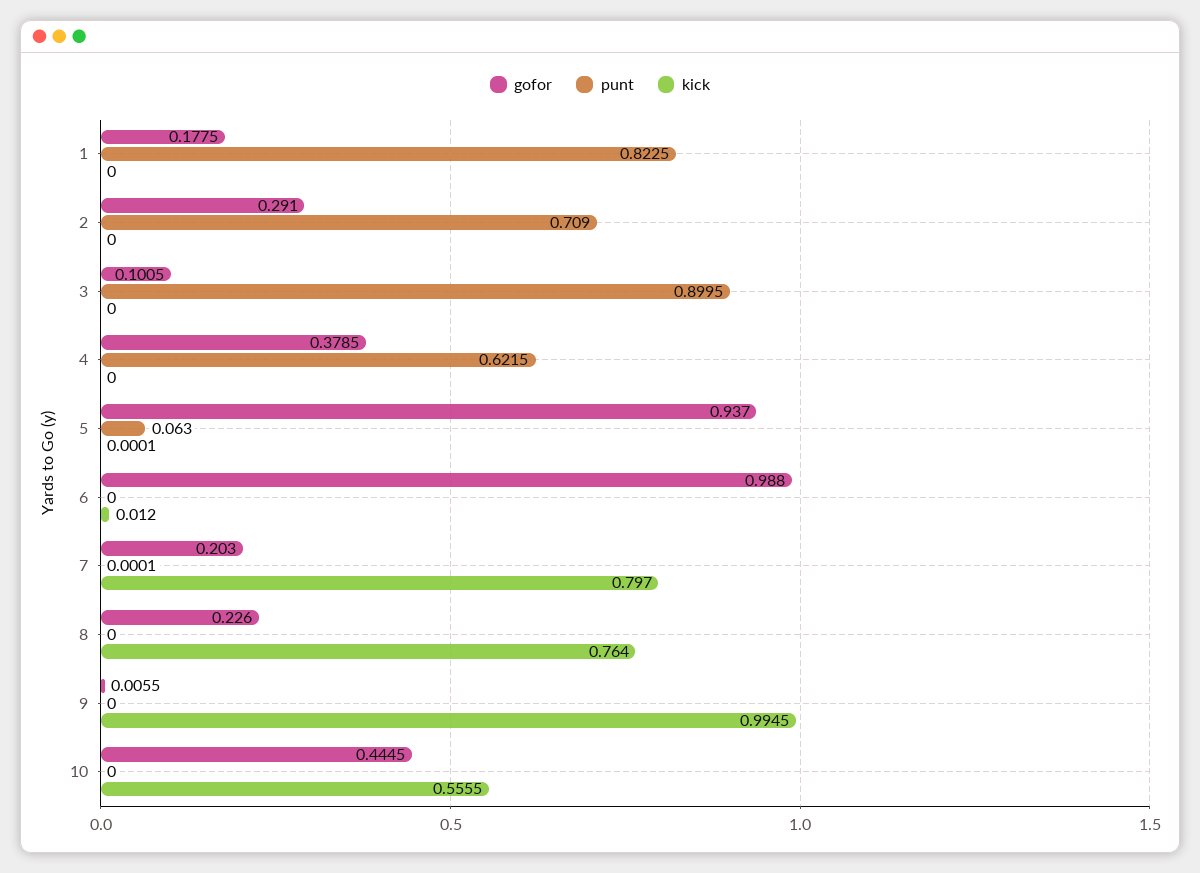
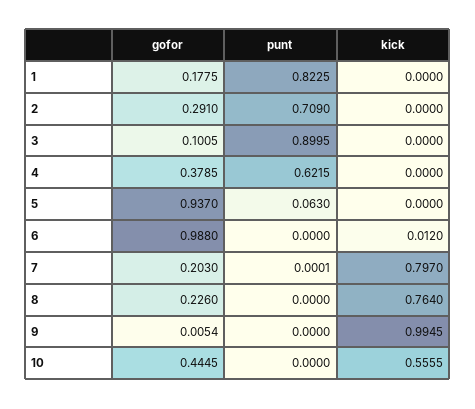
  {
    "gofor": {
      "1": 0.1775,
      "2": 0.291,
      "3": 0.1005,
      "4": 0.3785,
      "5": 0.937,
      "6": 0.988,
      "7": 0.203,
      "8": 0.226,
-     "9": 0.0055,
+     "9": 0.0054,
      "10": 0.4445
    },
    "punt": {
      "1": 0.8225,
      "2": 0.709,
      "3": 0.8995,
      "4": 0.6215,
      "5": 0.063,
      "6": 0,
      "7": 0.0001,
      "8": 0,
      "9": 0,
      "10": 0
    },
    "kick": {
      "1": 0,
      "2": 0,
      "3": 0,
      "4": 0,
-     "5": 0.0001,
+     "5": 0,
      "6": 0.012,
      "7": 0.797,
      "8": 0.764,
      "9": 0.9945,
      "10": 0.5555
    }
  }

